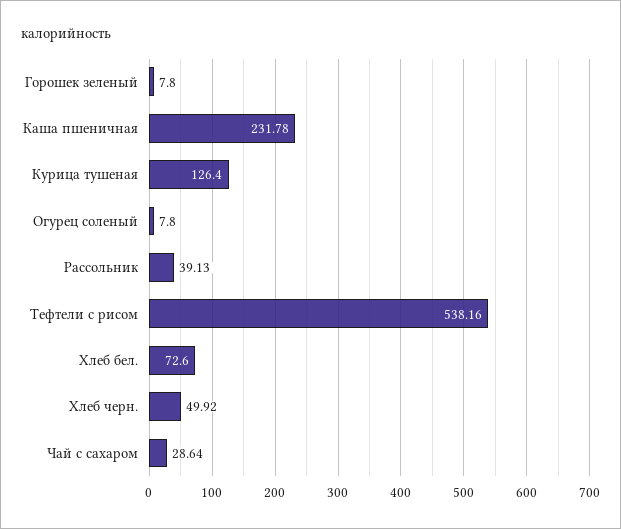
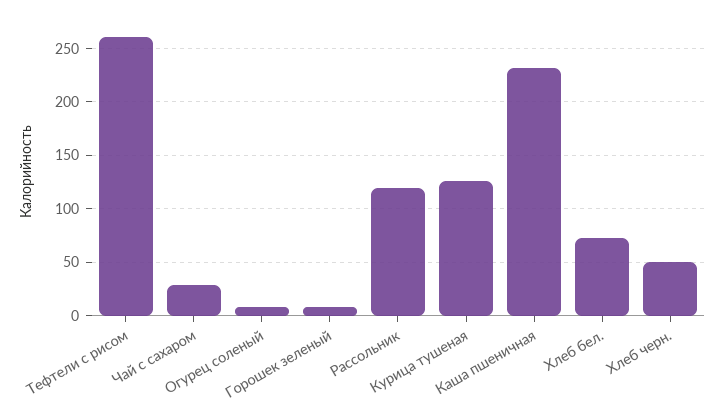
  {
    "Горошек зеленый": 7.8,
    "Каша пшеничная": 231.78,
    "Курица тушеная": 126.4,
    "Огурец соленый": 7.8,
-   "Рассольник": 39.13,
+   "Рассольник": 120,
-   "Тефтели с рисом": 538.16,
+   "Тефтели с рисом": 260,
    "Хлеб бел.": 72.6,
    "Хлеб черн.": 49.92,
    "Чай с сахаром": 28.64
  }

